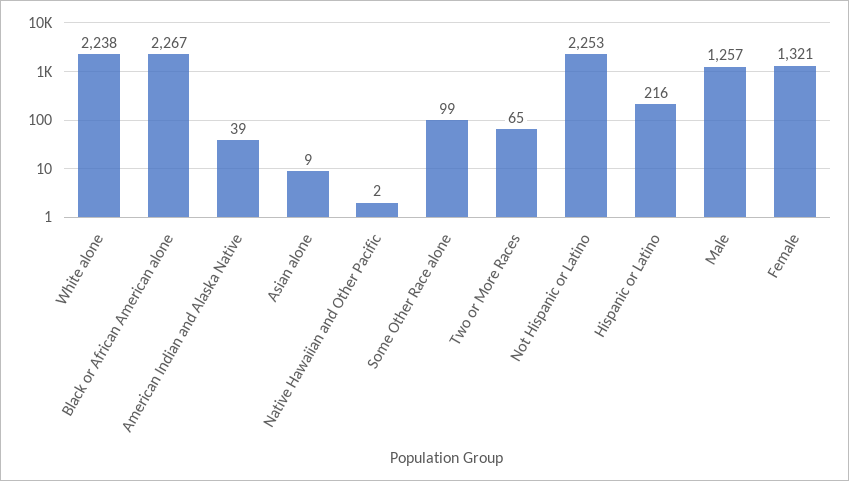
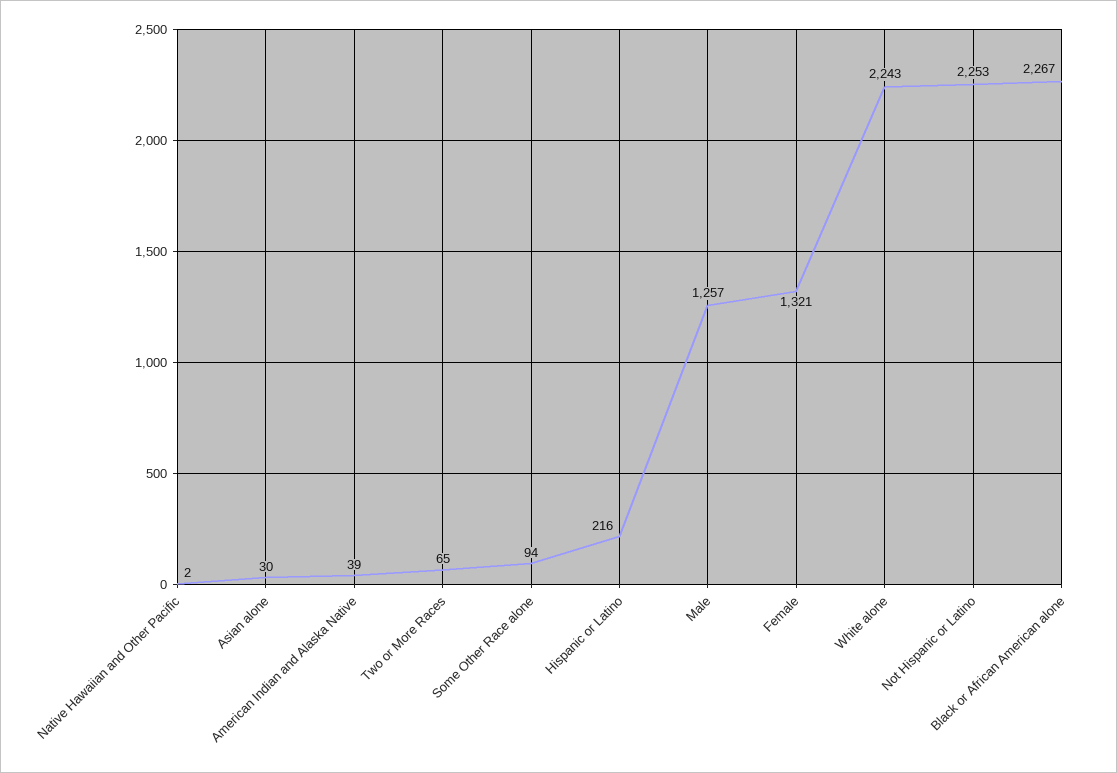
  {
-   "White alone": 2238,
+   "White alone": 2243,
    "Black or African American alone": 2267,
    "American Indian and Alaska Native": 39,
-   "Asian alone": 9,
+   "Asian alone": 30,
    "Native Hawaiian and Other Pacific": 2,
-   "Some Other Race alone": 99,
+   "Some Other Race alone": 94,
    "Two or More Races": 65,
    "Not Hispanic or Latino": 2253,
    "Hispanic or Latino": 216,
    "Male": 1257,
    "Female": 1321
  }

